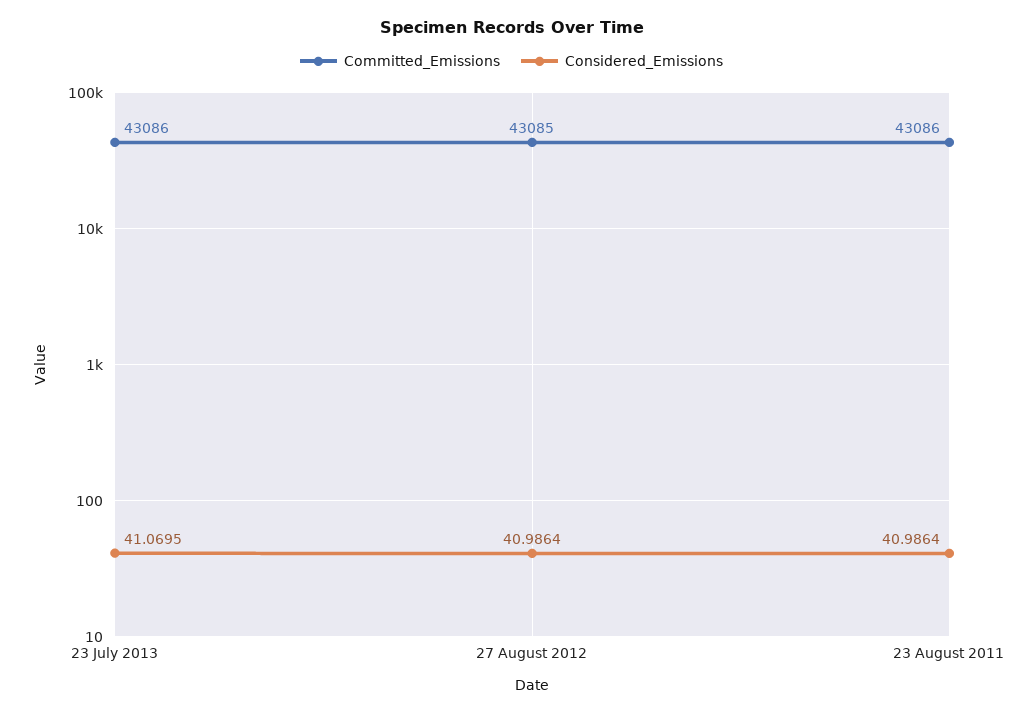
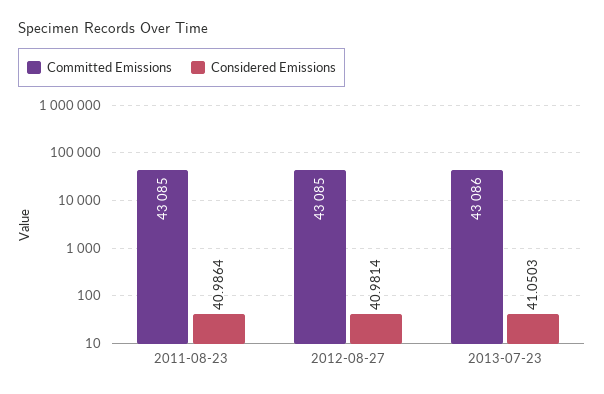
  {
    "Committed_Emissions": {
      "23 July 2013": 43086,
      "27 August 2012": 43085,
-     "23 August 2011": 43086
+     "23 August 2011": 43085
    },
    "Considered_Emissions": {
-     "23 July 2013": 41.0695,
+     "23 July 2013": 41.0503,
-     "27 August 2012": 40.9864,
+     "27 August 2012": 40.9814,
      "23 August 2011": 40.9864
    }
  }

